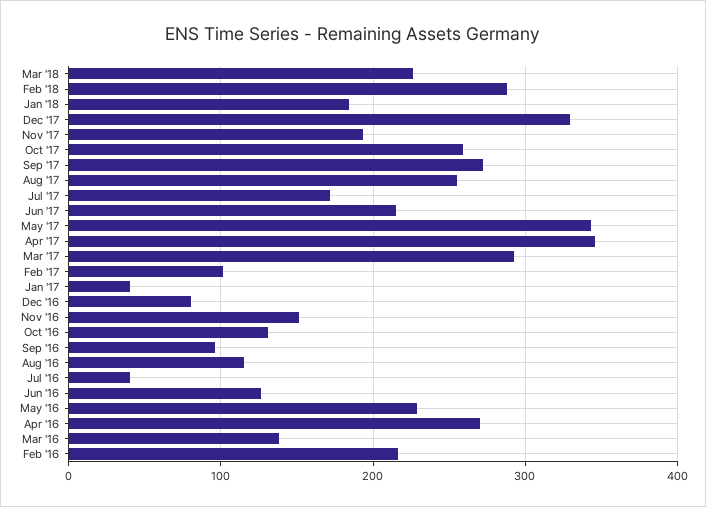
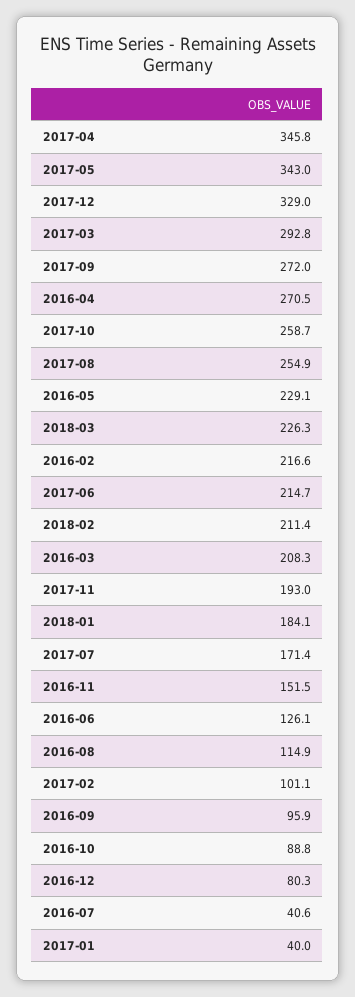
  {
    "Mar '18": 226.3,
-   "Feb '18": 290,
+   "Feb '18": 211.4,
    "Jan '18": 184.1,
    "Dec '17": 329,
    "Nov '17": 193,
    "Oct '17": 258.7,
    "Sep '17": 272,
    "Aug '17": 254.9,
    "Jul '17": 171.4,
    "Jun '17": 214.7,
    "May '17": 343,
    "Apr '17": 345.8,
    "Mar '17": 292.8,
    "Feb '17": 101.1,
    "Jan '17": 40,
    "Dec '16": 80.3,
    "Nov '16": 151.5,
-   "Oct '16": 130,
+   "Oct '16": 88.8,
    "Sep '16": 95.9,
    "Aug '16": 114.9,
    "Jul '16": 40.6,
    "Jun '16": 126.1,
    "May '16": 229.1,
    "Apr '16": 270.5,
-   "Mar '16": 140,
+   "Mar '16": 208.3,
    "Feb '16": 216.6
  }

